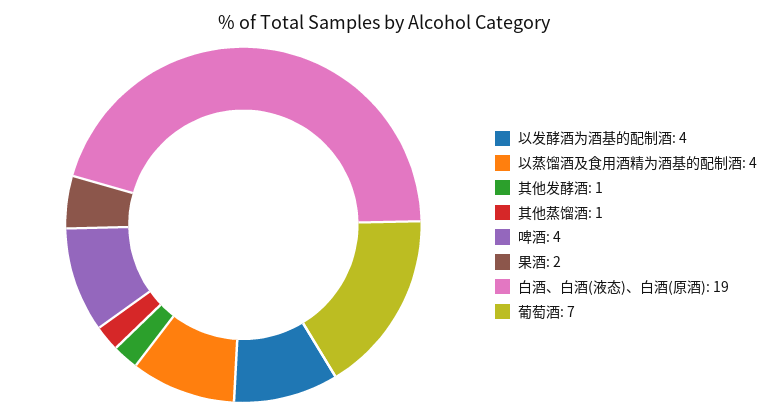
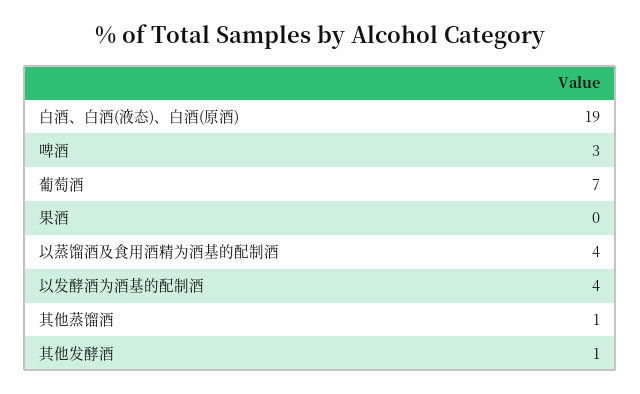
  {
    "以发酵酒为酒基的配制酒": 4,
    "以蒸馏酒及食用酒精为酒基的配制酒": 4,
    "其他发酵酒": 1,
    "其他蒸馏酒": 1,
-   "啤酒": 4,
+   "啤酒": 3,
-   "果酒": 2,
+   "果酒": 0,
    "白酒、白酒(液态)、白酒(原酒)": 19,
    "葡萄酒": 7
  }

